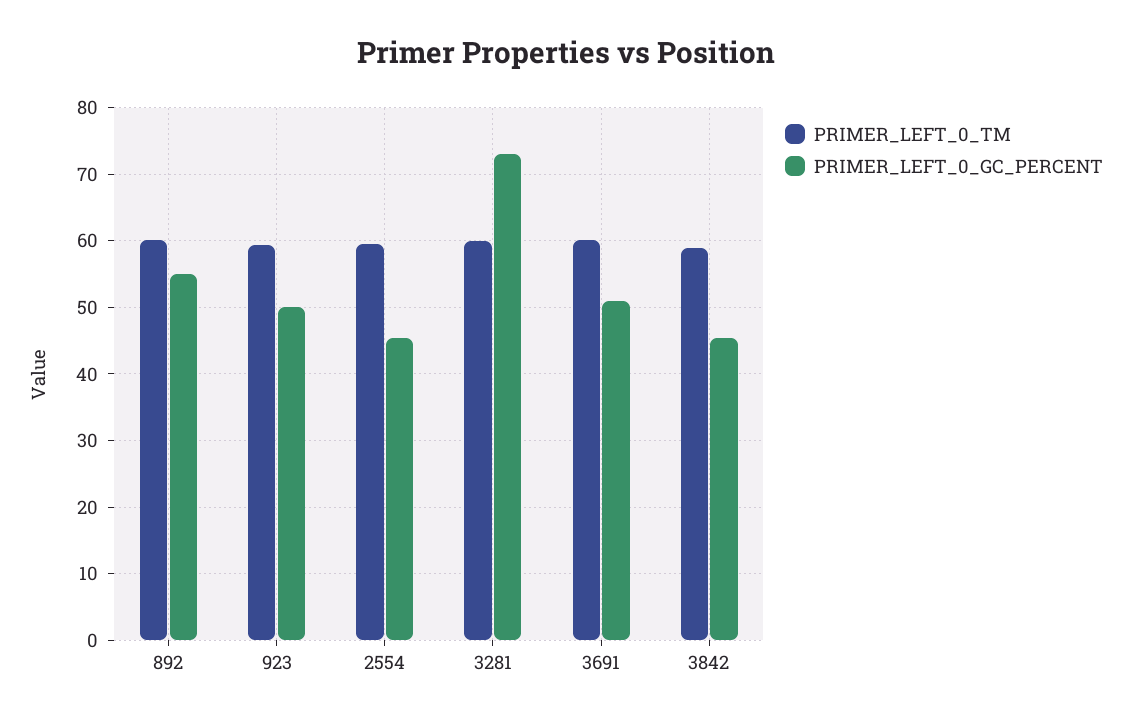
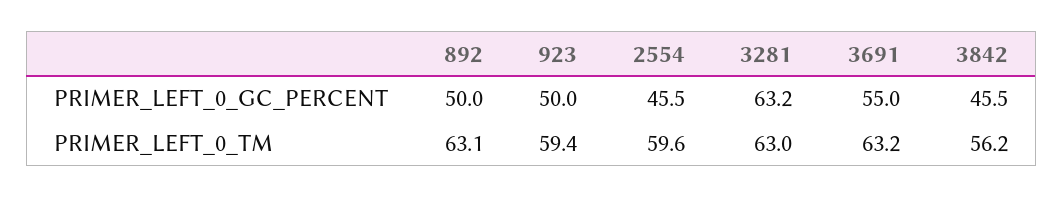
  {
    "PRIMER_LEFT_0_TM": {
-     "892": 60,
+     "892": 63.1,
      "923": 59.4,
      "2554": 59.6,
-     "3281": 60,
+     "3281": 63,
-     "3691": 60,
+     "3691": 63.2,
-     "3842": 59
+     "3842": 56.2
    },
    "PRIMER_LEFT_0_GC_PERCENT": {
-     "892": 55,
+     "892": 50,
      "923": 50,
      "2554": 45.5,
-     "3281": 73,
+     "3281": 63.2,
-     "3691": 51,
+     "3691": 55,
      "3842": 45.5
    }
  }

